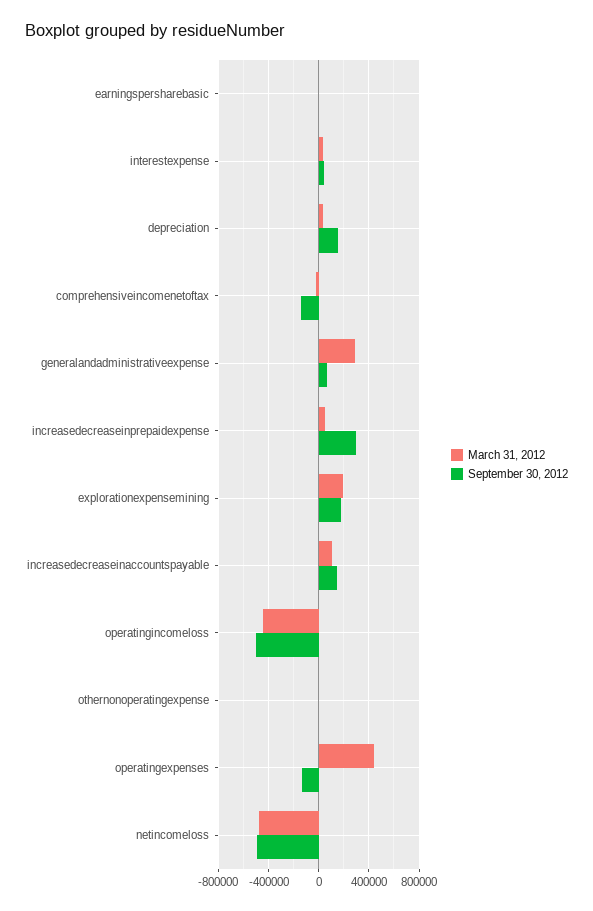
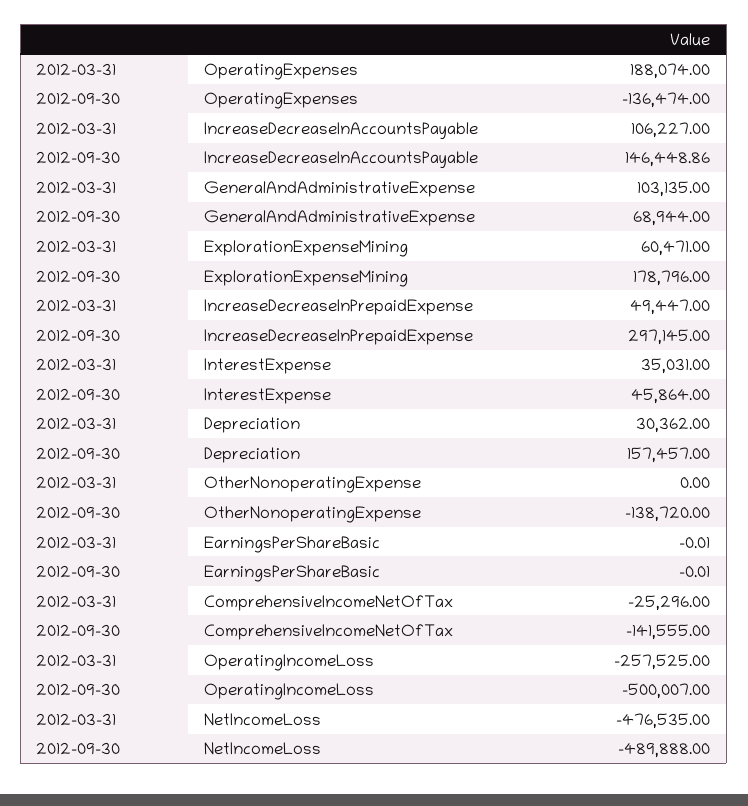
  {
    "March 31, 2012": {
      "earningspersharebasic": -0.01,
      "interestexpense": 35031,
      "depreciation": 30362,
      "comprehensiveincomenetoftax": -25296,
-     "generalandadministrativeexpense": 300000,
+     "generalandadministrativeexpense": 103135,
      "increasedecreaseinprepaidexpense": 49447,
-     "explorationexpensemining": 200000,
+     "explorationexpensemining": 60471,
      "increasedecreaseinaccountspayable": 106227,
-     "operatingincomeloss": -450000,
+     "operatingincomeloss": -257525,
      "othernonoperatingexpense": 0,
-     "operatingexpenses": 450000,
+     "operatingexpenses": 188074,
      "netincomeloss": -476535
    },
    "September 30, 2012": {
      "earningspersharebasic": -0.01,
      "interestexpense": 45864,
      "depreciation": 157457,
      "comprehensiveincomenetoftax": -141555,
      "generalandadministrativeexpense": 68944,
      "increasedecreaseinprepaidexpense": 297145,
      "explorationexpensemining": 178796,
      "increasedecreaseinaccountspayable": 146448.86,
      "operatingincomeloss": -500007,
-     "othernonoperatingexpense": 0,
+     "othernonoperatingexpense": -138720,
      "operatingexpenses": -136474,
      "netincomeloss": -489888
    }
  }

